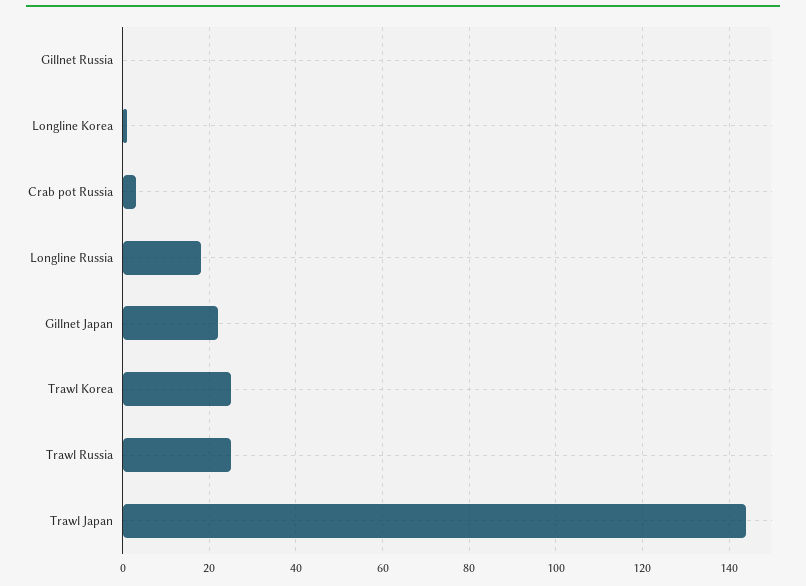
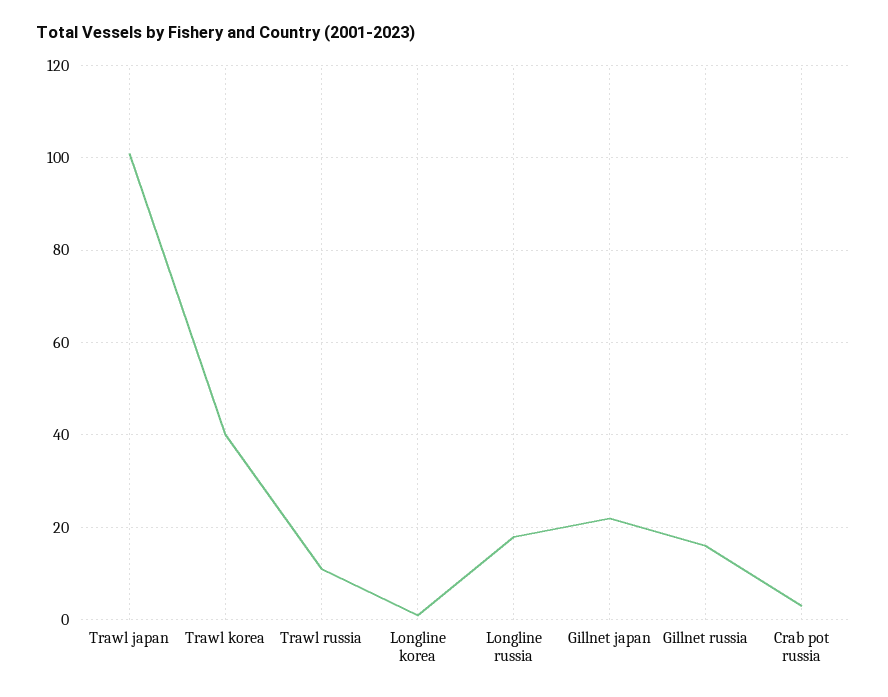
  {
-   "Gillnet Russia": 0,
+   "Gillnet Russia": 15,
    "Longline Korea": 0,
    "Crab pot Russia": 5,
    "Longline Russia": 20,
    "Gillnet Japan": 20,
-   "Trawl Korea": 25,
+   "Trawl Korea": 40,
-   "Trawl Russia": 25,
+   "Trawl Russia": 10,
-   "Trawl Japan": 145
+   "Trawl Japan": 100
  }

